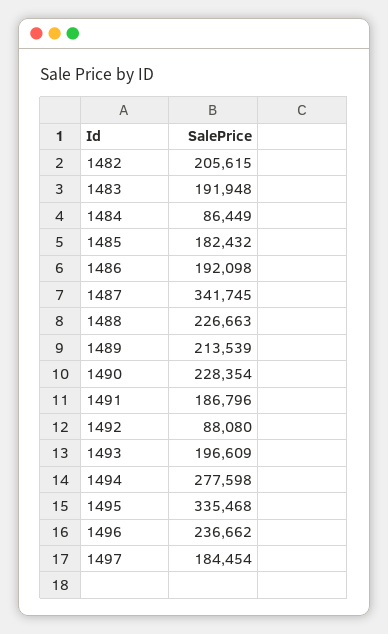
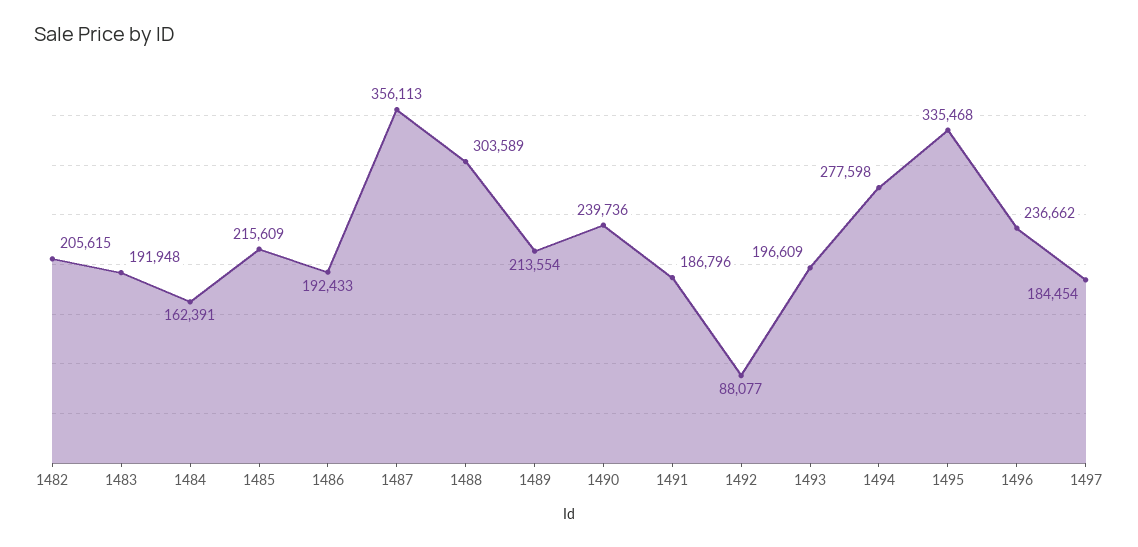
  {
    "1482": 205615,
    "1483": 191948,
-   "1484": 86449,
+   "1484": 162391,
-   "1485": 182432,
+   "1485": 215609,
-   "1486": 192098,
+   "1486": 192433,
-   "1487": 341745,
+   "1487": 356113,
-   "1488": 226663,
+   "1488": 303589,
-   "1489": 213539,
+   "1489": 213554,
-   "1490": 228354,
+   "1490": 239736,
    "1491": 186796,
-   "1492": 88080,
+   "1492": 88077,
    "1493": 196609,
    "1494": 277598,
    "1495": 335468,
    "1496": 236662,
    "1497": 184454
  }

